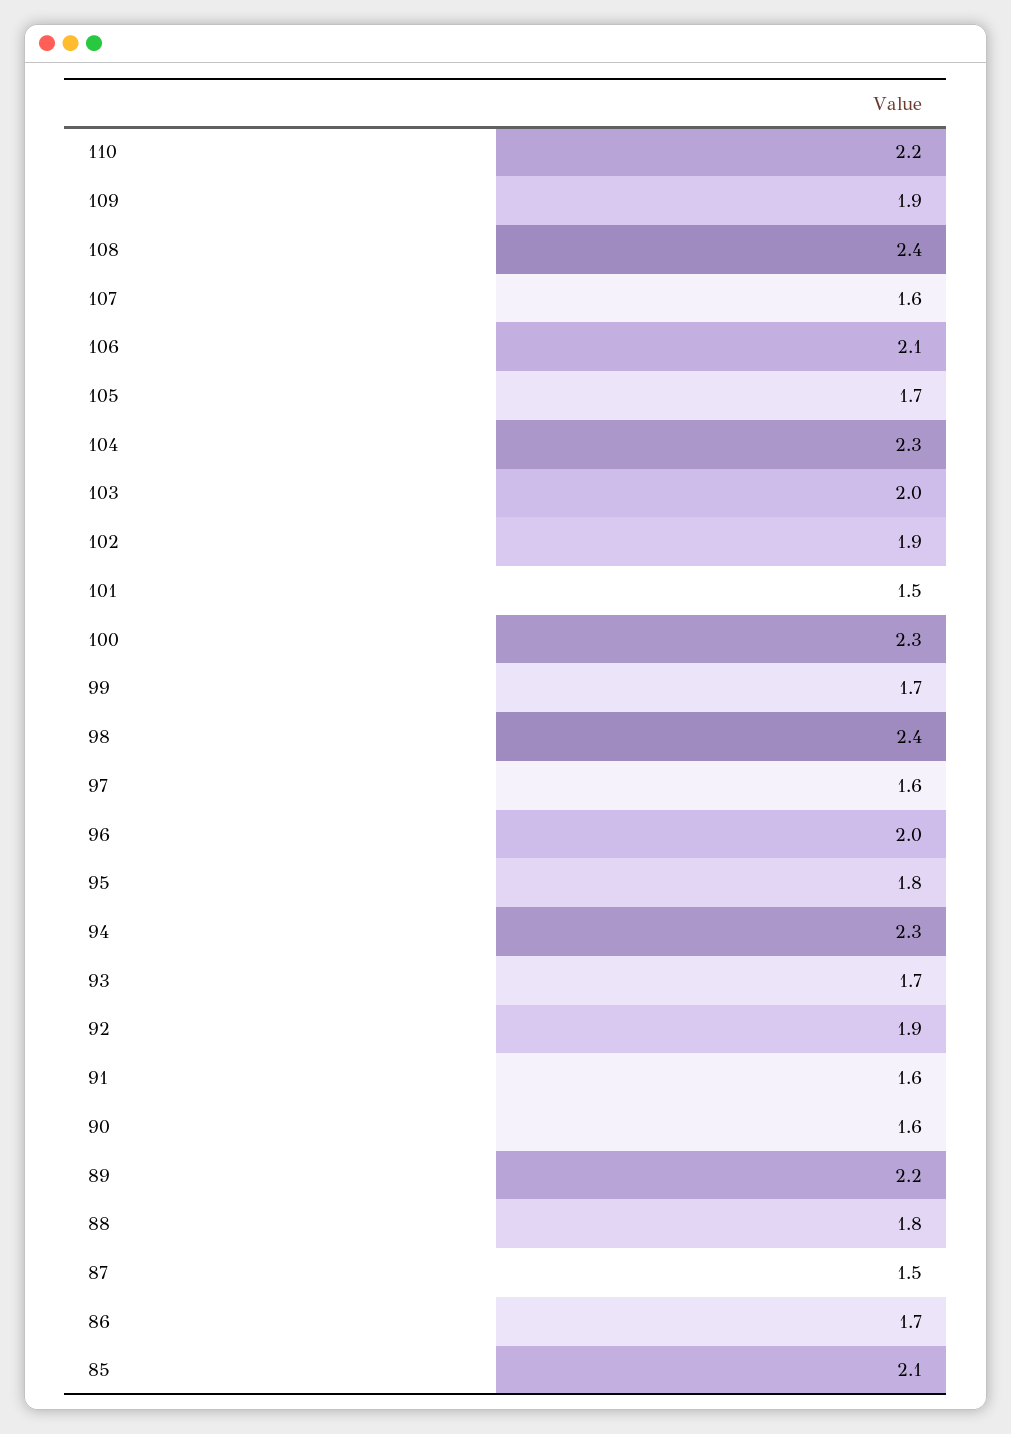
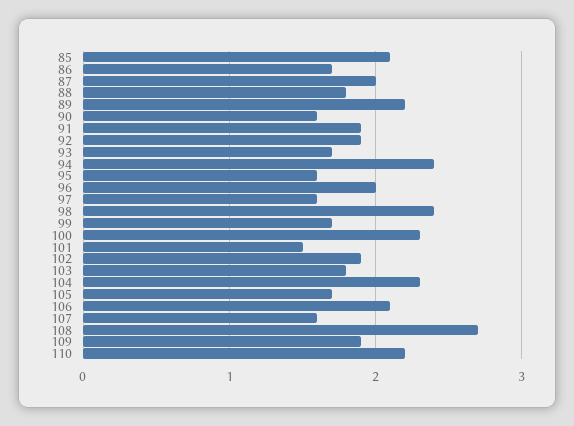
  {
    "110": 2.2,
    "109": 1.9,
-   "108": 2.4,
+   "108": 2.7,
    "107": 1.6,
    "106": 2.1,
    "105": 1.7,
    "104": 2.3,
-   "103": 2,
+   "103": 1.8,
    "102": 1.9,
    "101": 1.5,
    "100": 2.3,
    "99": 1.7,
    "98": 2.4,
    "97": 1.6,
    "96": 2,
-   "95": 1.8,
+   "95": 1.6,
-   "94": 2.3,
+   "94": 2.4,
    "93": 1.7,
    "92": 1.9,
-   "91": 1.6,
+   "91": 1.9,
    "90": 1.6,
    "89": 2.2,
    "88": 1.8,
-   "87": 1.5,
+   "87": 2,
    "86": 1.7,
    "85": 2.1
  }

